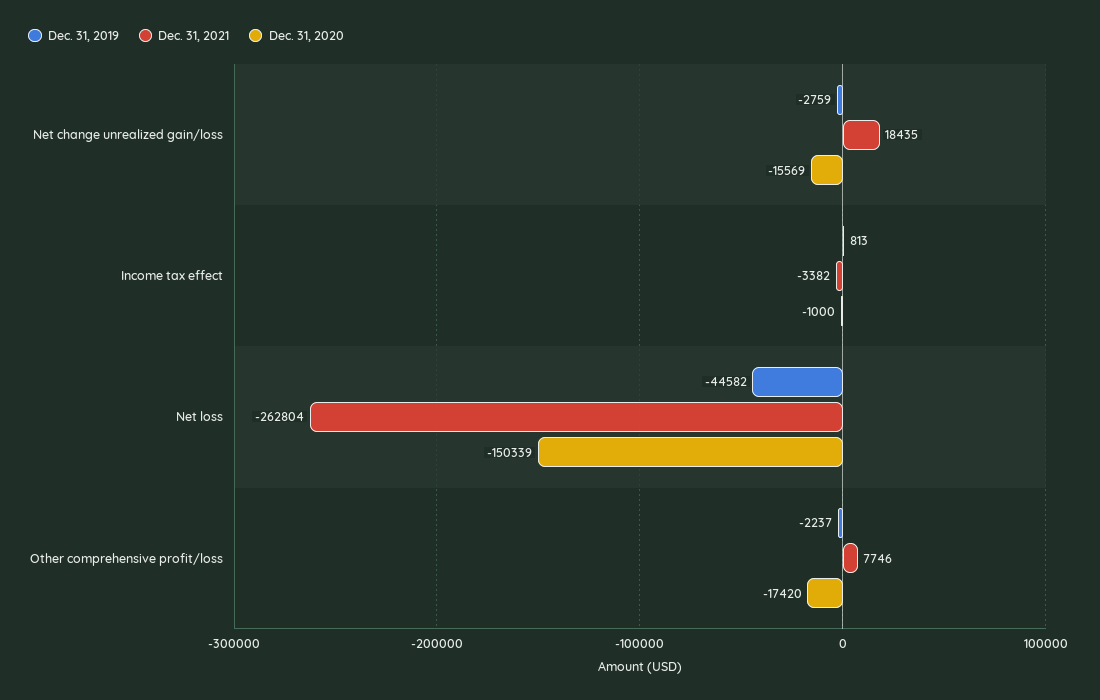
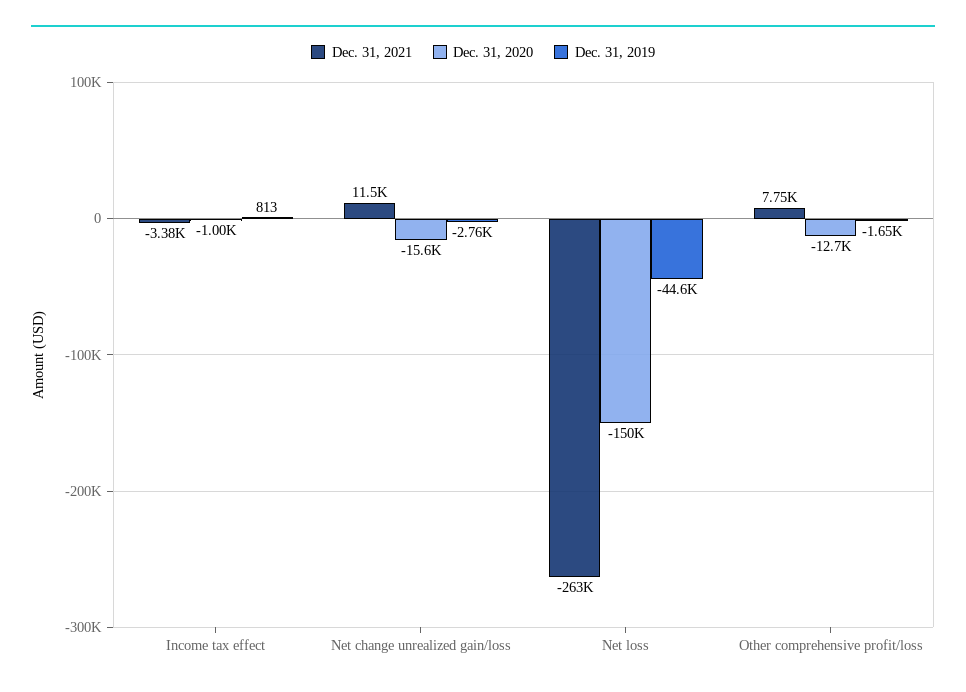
  {
    "Dec. 31, 2019": {
      "Net change unrealized gain/loss": -2759,
      "Income tax effect": 813,
      "Net loss": -44582,
-     "Other comprehensive profit/loss": -2237
+     "Other comprehensive profit/loss": -1650
    },
    "Dec. 31, 2021": {
-     "Net change unrealized gain/loss": 18435,
+     "Net change unrealized gain/loss": 11500,
      "Income tax effect": -3382,
      "Net loss": -262804,
      "Other comprehensive profit/loss": 7746
    },
    "Dec. 31, 2020": {
      "Net change unrealized gain/loss": -15569,
      "Income tax effect": -1000,
      "Net loss": -150339,
-     "Other comprehensive profit/loss": -17420
+     "Other comprehensive profit/loss": -12700
    }
  }

